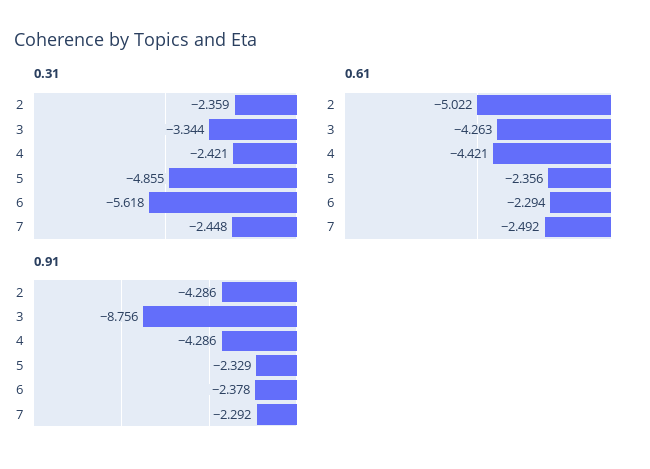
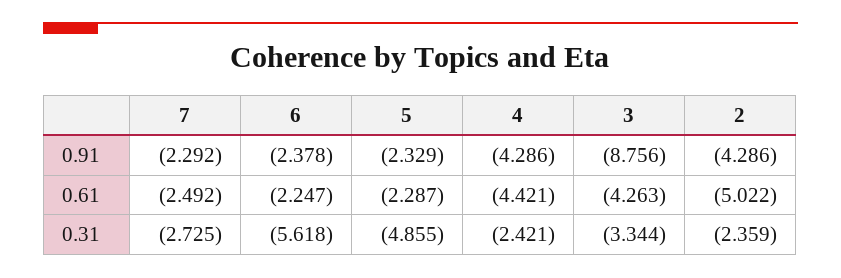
  {
    "0.31": {
      "2": -2.359,
      "3": -3.344,
      "4": -2.421,
      "5": -4.855,
      "6": -5.618,
-     "7": -2.448
+     "7": -2.725
    },
    "0.61": {
      "2": -5.022,
      "3": -4.263,
      "4": -4.421,
-     "5": -2.356,
+     "5": -2.287,
-     "6": -2.294,
+     "6": -2.247,
      "7": -2.492
    },
    "0.91": {
      "2": -4.286,
      "3": -8.756,
      "4": -4.286,
      "5": -2.329,
      "6": -2.378,
      "7": -2.292
    }
  }

